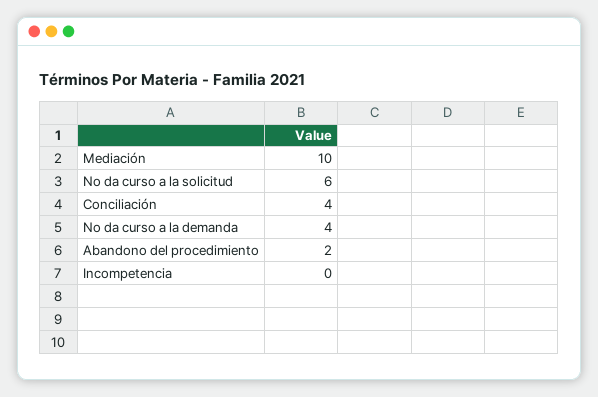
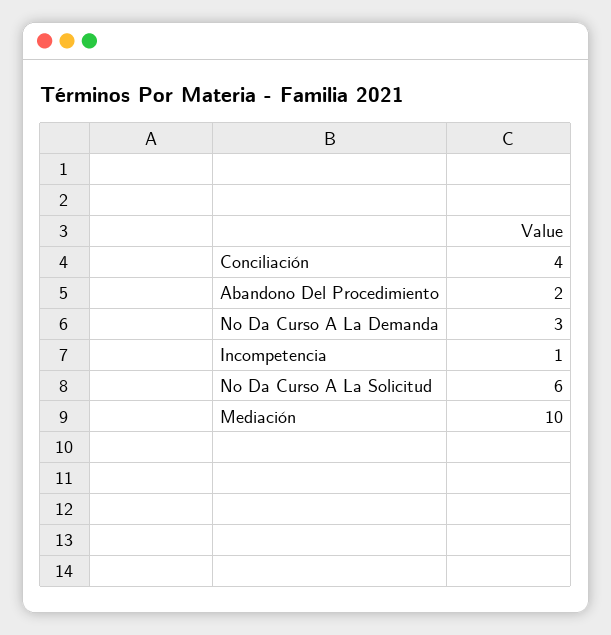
  {
    "Mediación": 10,
    "No da curso a la solicitud": 6,
    "Conciliación": 4,
-   "No da curso a la demanda": 4,
+   "No da curso a la demanda": 3,
    "Abandono del procedimiento": 2,
-   "Incompetencia": 0
+   "Incompetencia": 1
  }

